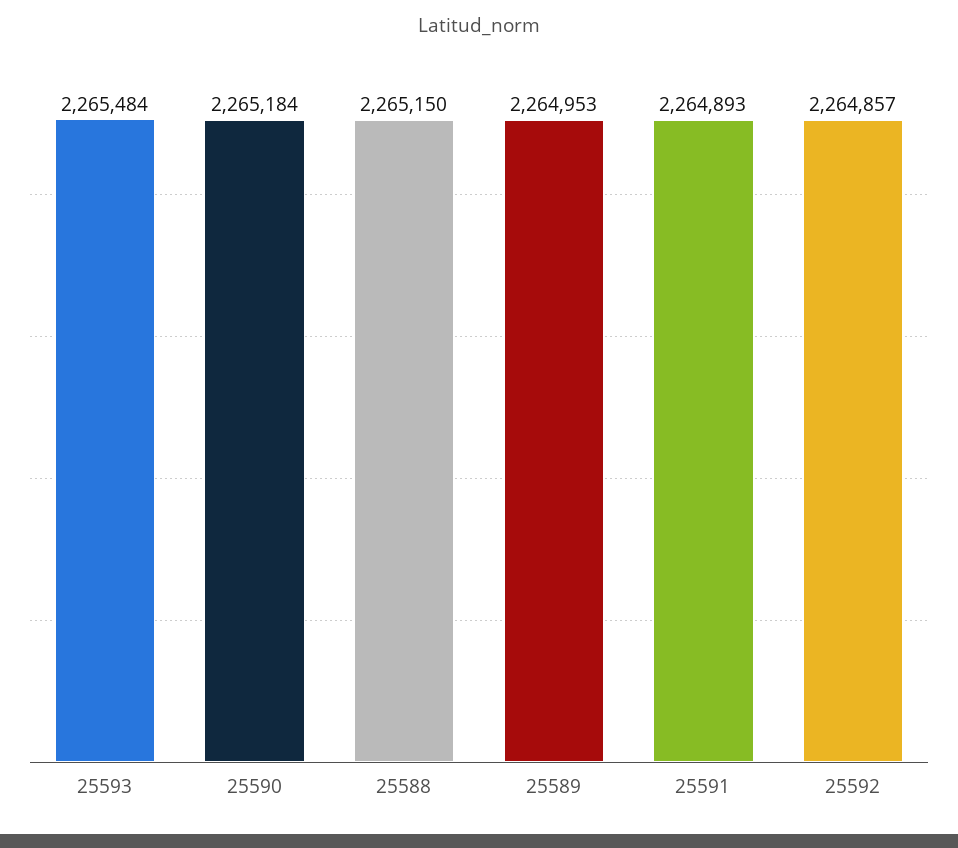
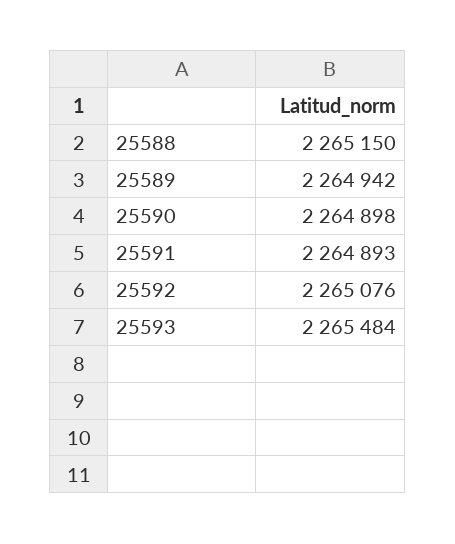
  {
    "25593": 2265484,
-   "25590": 2265184,
+   "25590": 2264898,
    "25588": 2265150,
-   "25589": 2264953,
+   "25589": 2264942,
    "25591": 2264893,
-   "25592": 2264857
+   "25592": 2265076
  }

